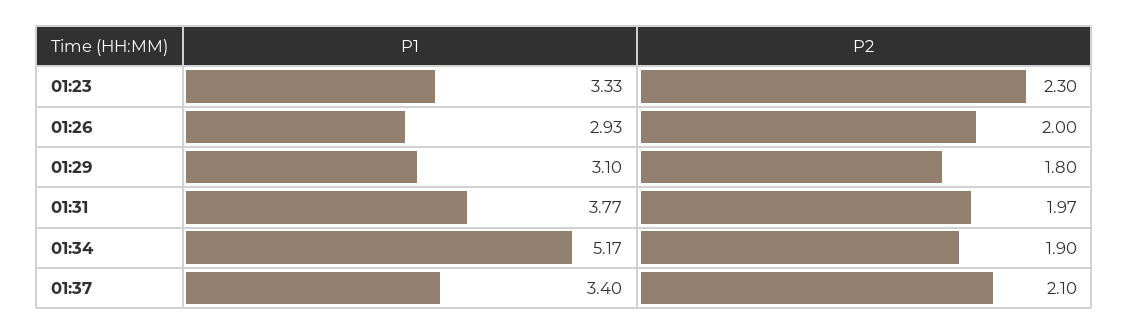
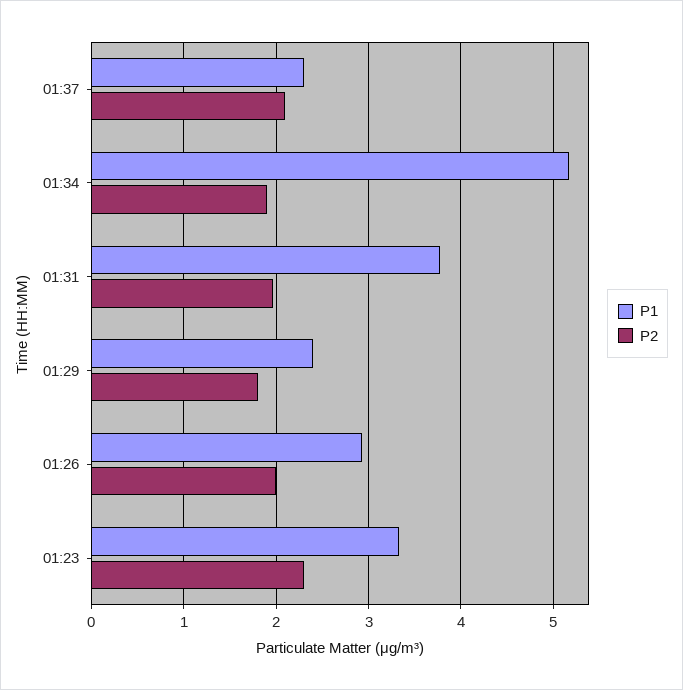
  {
    "P1": {
      "01:23": 3.33,
      "01:26": 2.93,
-     "01:29": 3.1,
+     "01:29": 2.4,
      "01:31": 3.77,
      "01:34": 5.17,
-     "01:37": 3.4
+     "01:37": 2.3
    },
    "P2": {
      "01:23": 2.3,
      "01:26": 2,
      "01:29": 1.8,
      "01:31": 1.97,
      "01:34": 1.9,
      "01:37": 2.1
    }
  }

